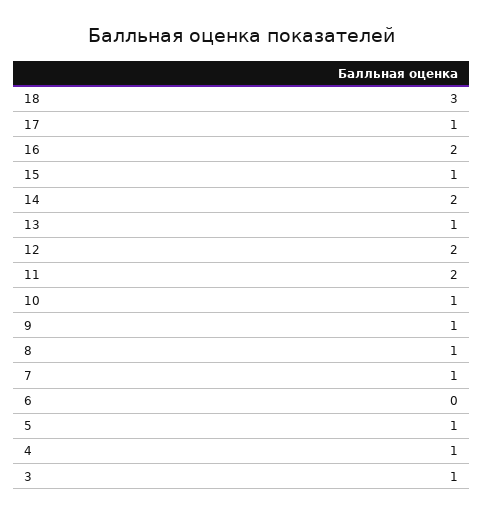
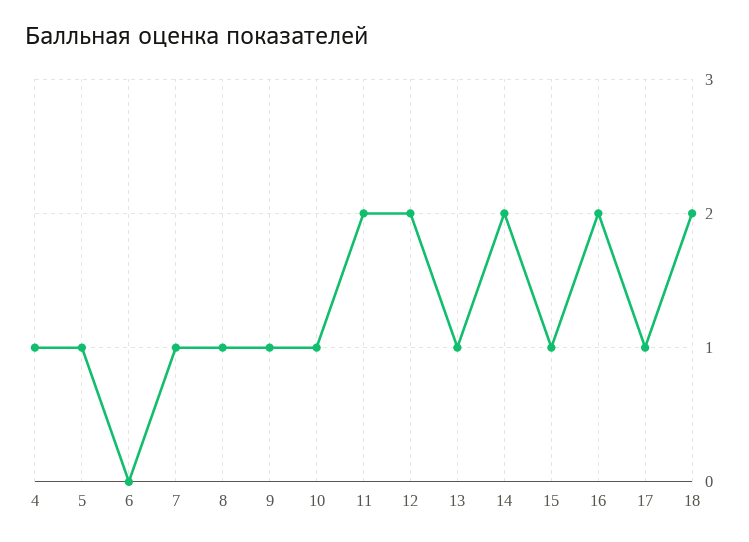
  {
-   "18": 3,
+   "18": 2,
    "17": 1,
    "16": 2,
    "15": 1,
    "14": 2,
    "13": 1,
    "12": 2,
    "11": 2,
    "10": 1,
    "9": 1,
    "8": 1,
    "7": 1,
    "6": 0,
    "5": 1,
-   "4": 1,
+   "4": 1
-   "3": 1
  }

